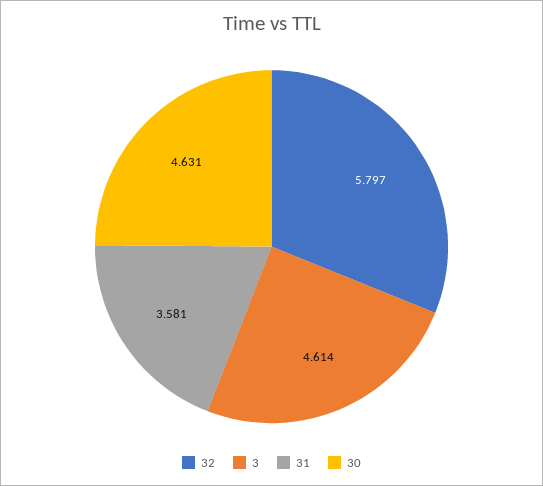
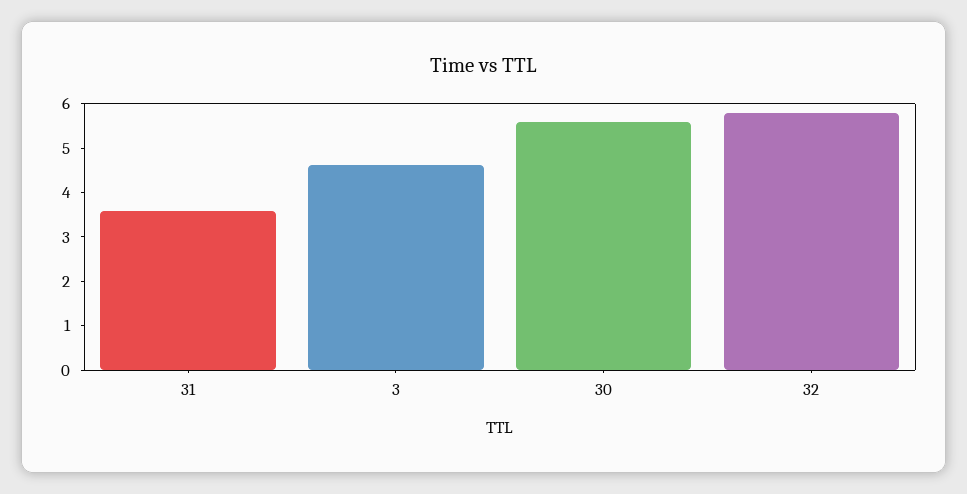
  {
    "32": 5.797,
    "3": 4.614,
    "31": 3.581,
-   "30": 4.631
+   "30": 5.6
  }

